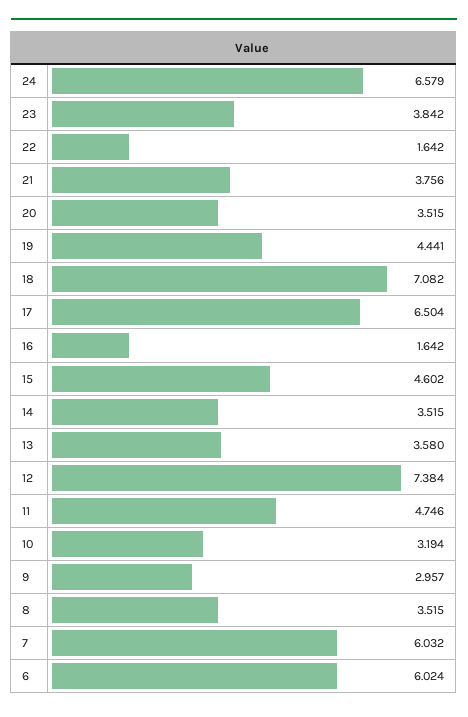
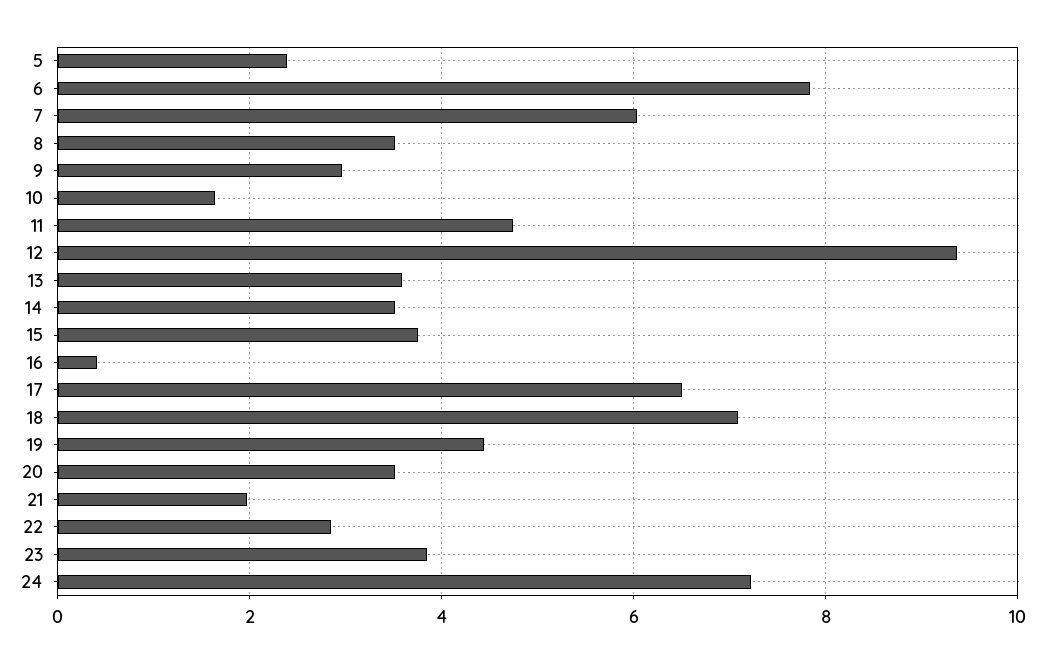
  {
-   "24": 6.579,
+   "24": 7.2,
    "23": 3.842,
-   "22": 1.642,
+   "22": 2.8,
-   "21": 3.756,
+   "21": 2,
    "20": 3.515,
    "19": 4.441,
    "18": 7.082,
    "17": 6.504,
-   "16": 1.642,
+   "16": 0.4,
-   "15": 4.602,
+   "15": 3.8,
    "14": 3.515,
    "13": 3.58,
-   "12": 7.384,
+   "12": 9.4,
    "11": 4.746,
-   "10": 3.194,
+   "10": 1.6,
    "9": 2.957,
    "8": 3.515,
    "7": 6.032,
-   "6": 6.024
+   "6": 7.8,
+   "5": 2.4
  }

